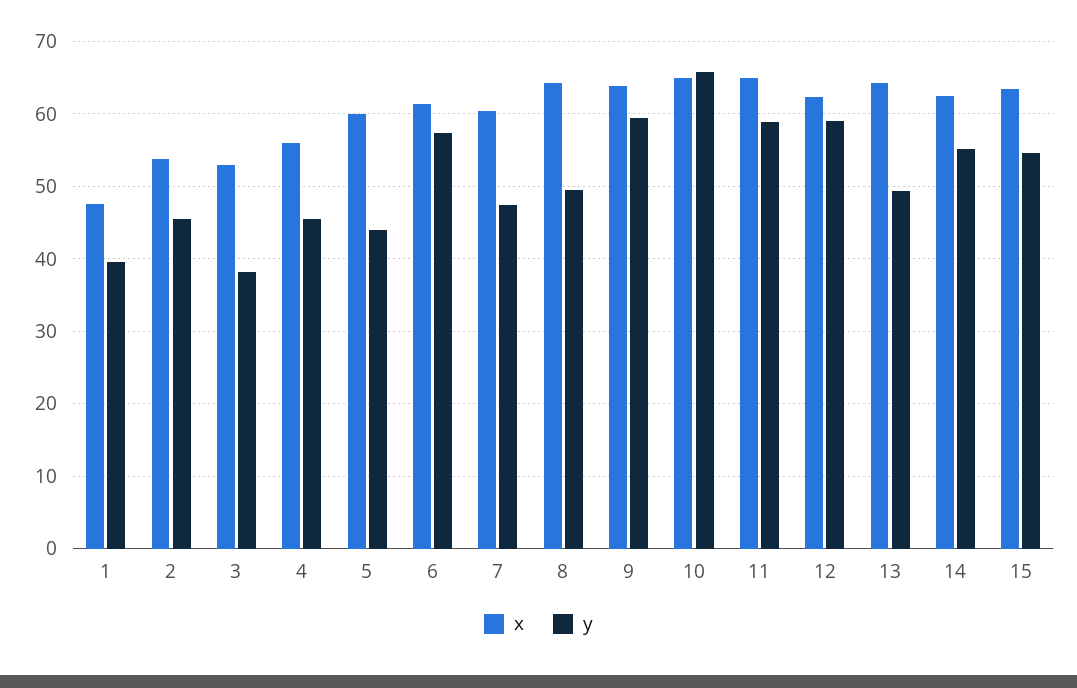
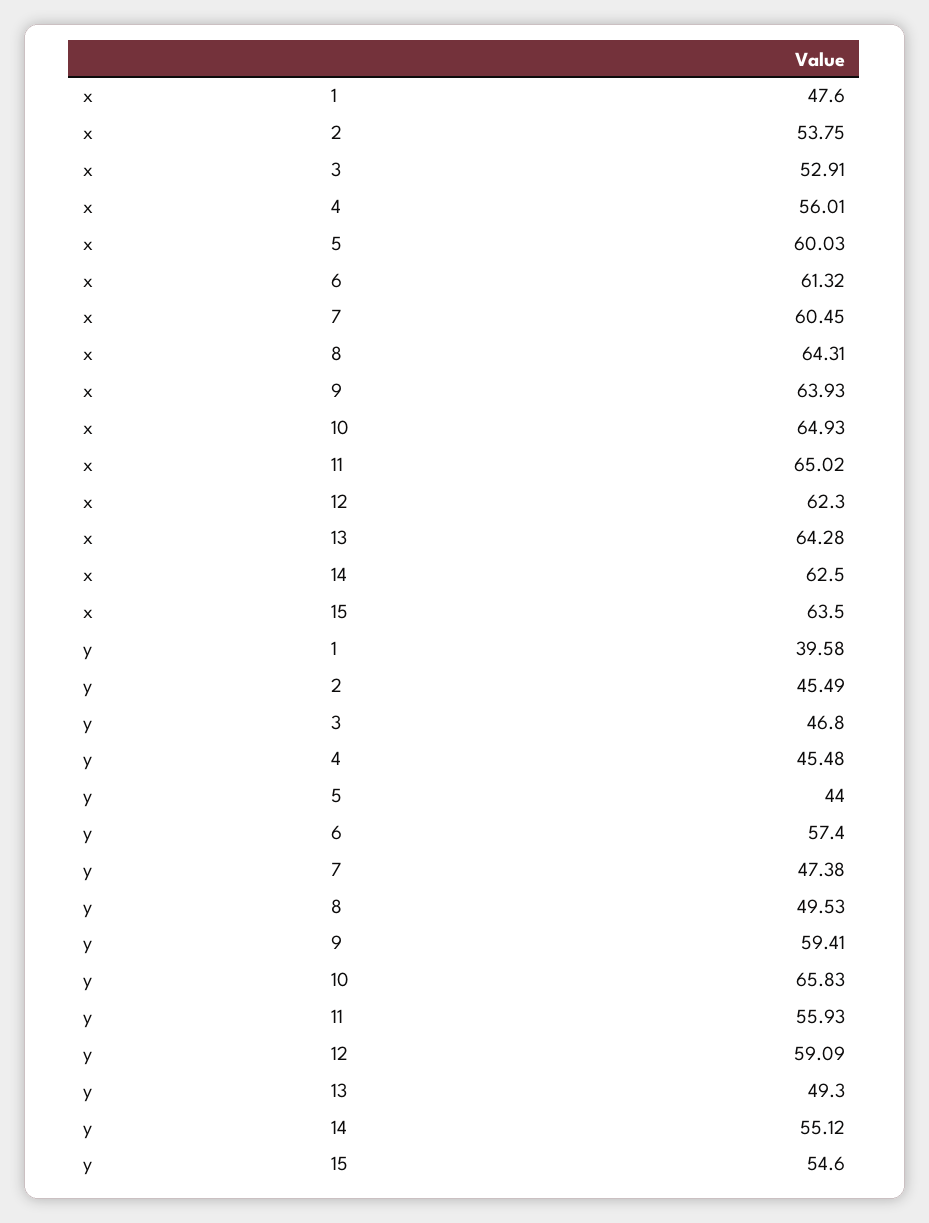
  {
    "x": {
      "1": 47.6,
      "2": 53.75,
      "3": 52.91,
      "4": 56.01,
      "5": 60.03,
      "6": 61.32,
      "7": 60.45,
      "8": 64.31,
      "9": 63.93,
      "10": 64.93,
      "11": 65.02,
      "12": 62.3,
      "13": 64.28,
      "14": 62.5,
      "15": 63.5
    },
    "y": {
      "1": 39.58,
      "2": 45.49,
-     "3": 38,
+     "3": 46.8,
      "4": 45.48,
      "5": 44,
      "6": 57.4,
      "7": 47.38,
      "8": 49.53,
      "9": 59.41,
      "10": 65.83,
-     "11": 59,
+     "11": 55.93,
      "12": 59.09,
      "13": 49.3,
      "14": 55.12,
      "15": 54.6
    }
  }

